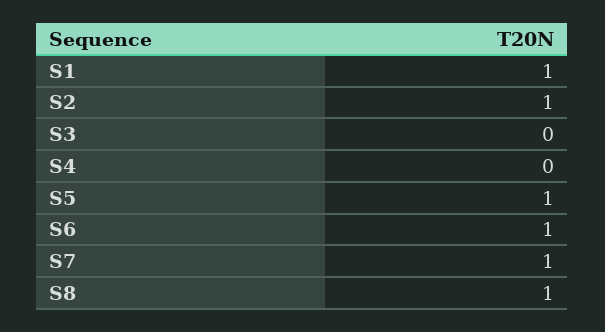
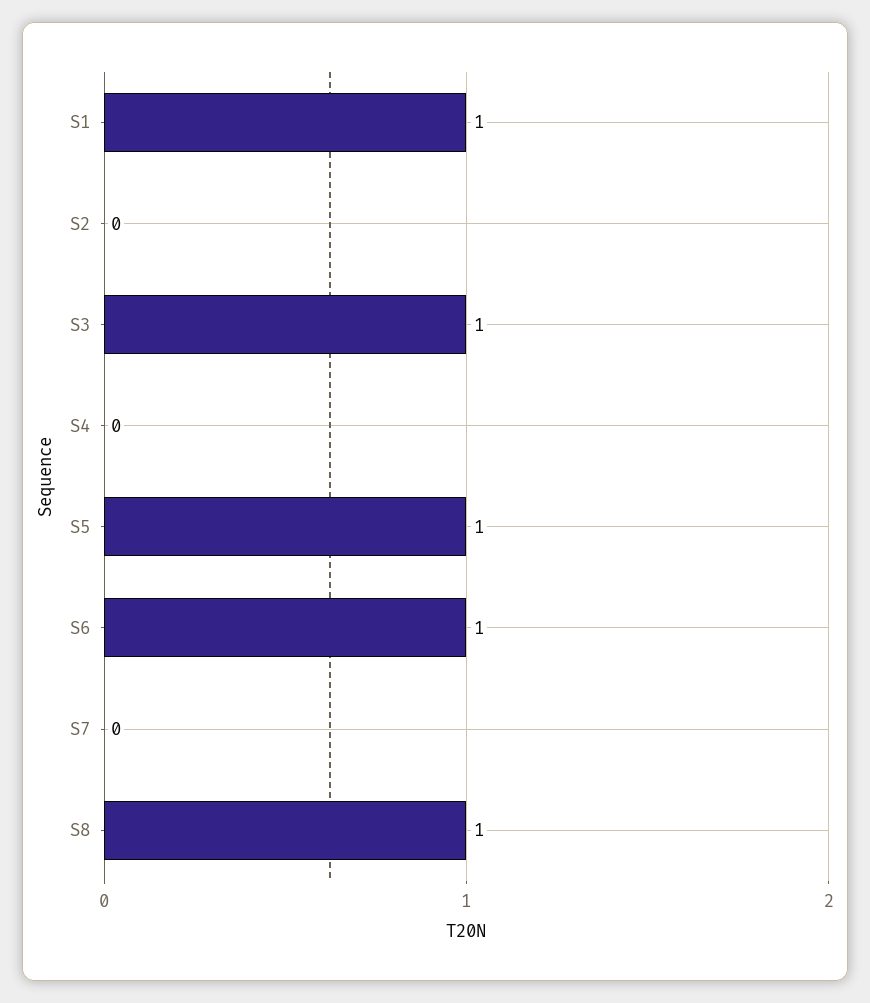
  {
    "S1": 1,
-   "S2": 1,
+   "S2": 0,
-   "S3": 0,
+   "S3": 1,
    "S4": 0,
    "S5": 1,
    "S6": 1,
-   "S7": 1,
+   "S7": 0,
    "S8": 1
  }

